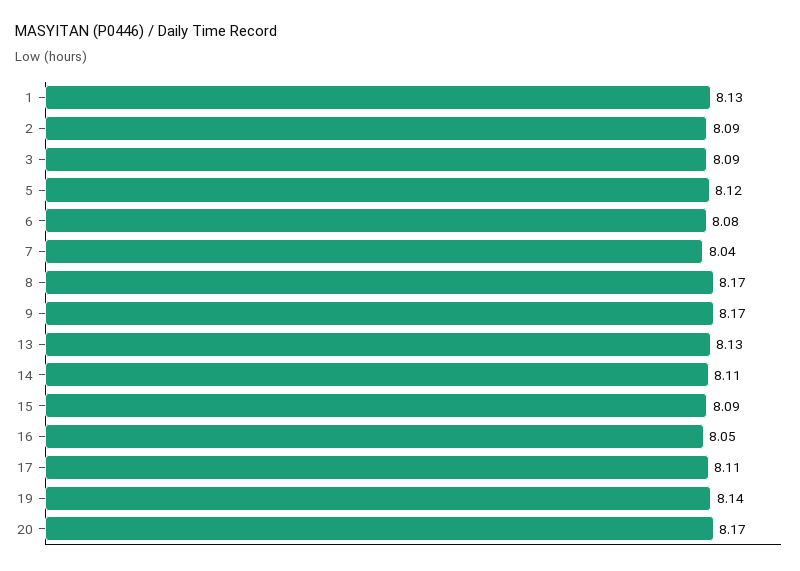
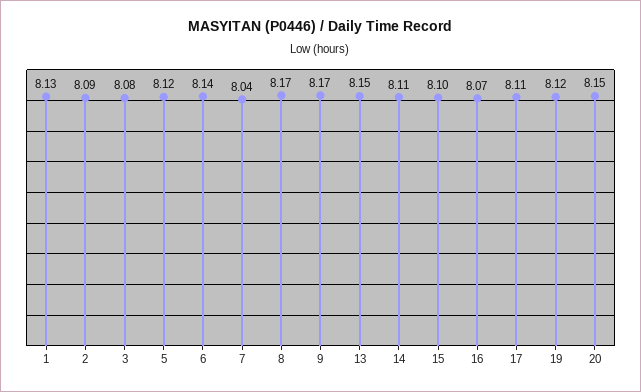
  {
    "1": 8.13,
    "2": 8.09,
-   "3": 8.09,
+   "3": 8.08,
    "5": 8.12,
-   "6": 8.08,
+   "6": 8.14,
    "7": 8.04,
    "8": 8.17,
    "9": 8.17,
-   "13": 8.13,
+   "13": 8.15,
    "14": 8.11,
-   "15": 8.09,
+   "15": 8.1,
-   "16": 8.05,
+   "16": 8.07,
    "17": 8.11,
-   "19": 8.14,
+   "19": 8.12,
-   "20": 8.17
+   "20": 8.15
  }

